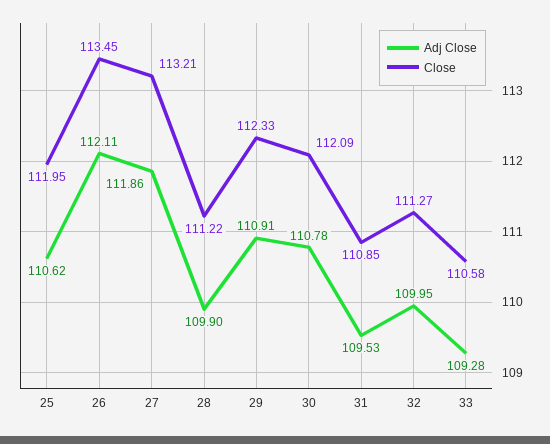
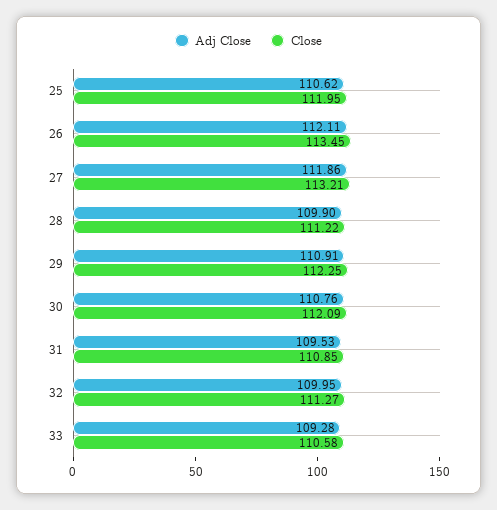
  {
    "Adj Close": {
      "25": 110.62,
      "26": 112.11,
      "27": 111.86,
      "28": 109.9,
      "29": 110.91,
-     "30": 110.78,
+     "30": 110.76,
      "31": 109.53,
      "32": 109.95,
      "33": 109.28
    },
    "Close": {
      "25": 111.95,
      "26": 113.45,
      "27": 113.21,
      "28": 111.22,
-     "29": 112.33,
+     "29": 112.25,
      "30": 112.09,
      "31": 110.85,
      "32": 111.27,
      "33": 110.58
    }
  }

